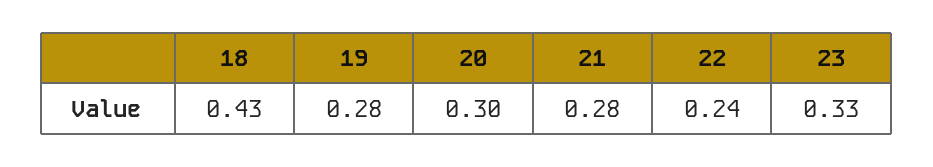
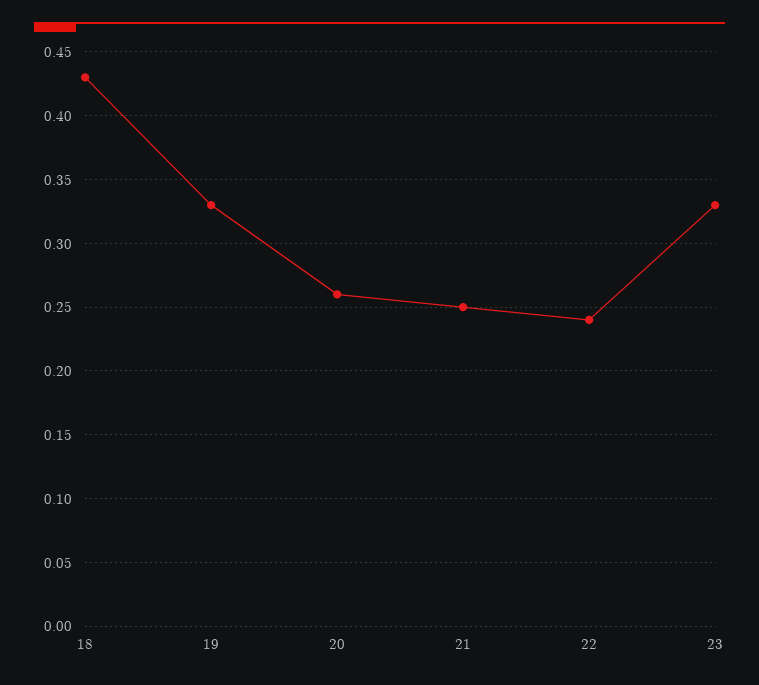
  {
    "18": 0.43,
-   "19": 0.28,
+   "19": 0.33,
-   "20": 0.3,
+   "20": 0.26,
-   "21": 0.28,
+   "21": 0.25,
    "22": 0.24,
    "23": 0.33
  }

